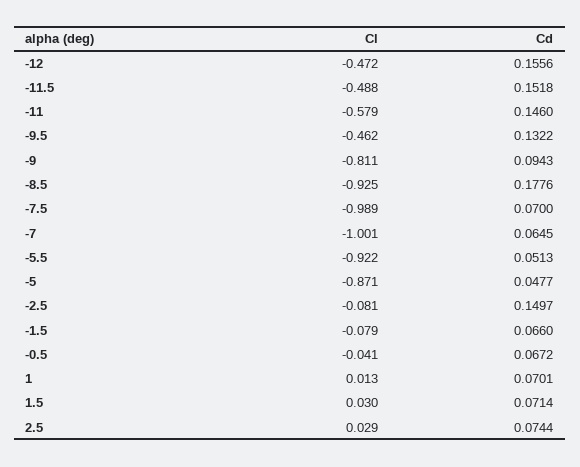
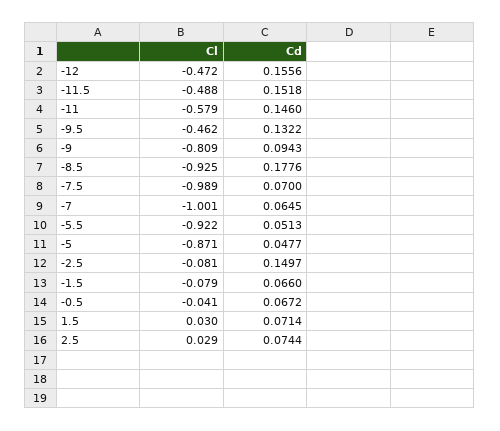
  {
    "Cl": {
      "-12": -0.472,
      "-11.5": -0.488,
      "-11": -0.579,
      "-9.5": -0.462,
-     "-9": -0.811,
+     "-9": -0.809,
      "-8.5": -0.925,
      "-7.5": -0.989,
      "-7": -1.001,
      "-5.5": -0.922,
      "-5": -0.871,
      "-2.5": -0.081,
      "-1.5": -0.079,
      "-0.5": -0.041,
-     "1": 0.013,
      "1.5": 0.03,
      "2.5": 0.029
    },
    "Cd": {
      "-12": 0.1556,
      "-11.5": 0.1518,
      "-11": 0.146,
      "-9.5": 0.1322,
      "-9": 0.0943,
      "-8.5": 0.1776,
      "-7.5": 0.07,
      "-7": 0.0645,
      "-5.5": 0.0513,
      "-5": 0.0477,
      "-2.5": 0.1497,
      "-1.5": 0.066,
      "-0.5": 0.0672,
-     "1": 0.0701,
      "1.5": 0.0714,
      "2.5": 0.0744
    }
  }

